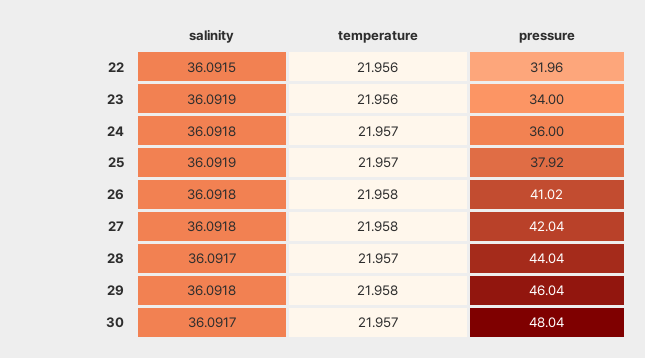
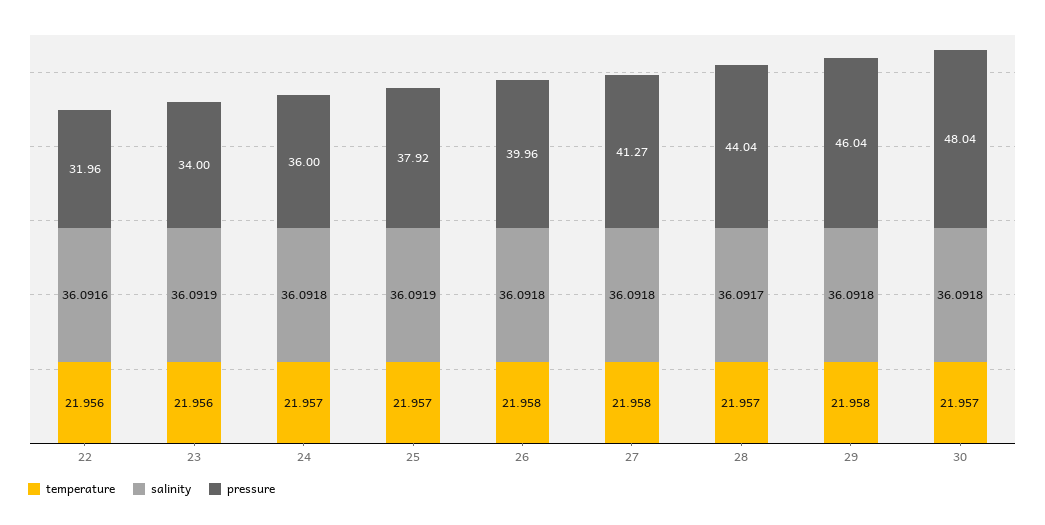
  {
    "salinity": {
-     "22": 36.0915,
+     "22": 36.0916,
      "23": 36.0919,
      "24": 36.0918,
      "25": 36.0919,
      "26": 36.0918,
      "27": 36.0918,
      "28": 36.0917,
      "29": 36.0918,
-     "30": 36.0917
+     "30": 36.0918
    },
    "temperature": {
      "22": 21.956,
      "23": 21.956,
      "24": 21.957,
      "25": 21.957,
      "26": 21.958,
      "27": 21.958,
      "28": 21.957,
      "29": 21.958,
      "30": 21.957
    },
    "pressure": {
      "22": 31.96,
      "23": 34,
      "24": 36,
      "25": 37.92,
-     "26": 41.02,
+     "26": 39.96,
-     "27": 42.04,
+     "27": 41.27,
      "28": 44.04,
      "29": 46.04,
      "30": 48.04
    }
  }

